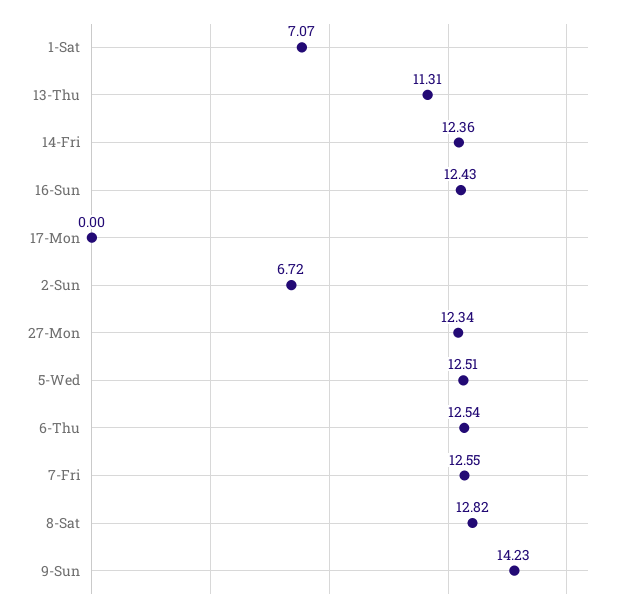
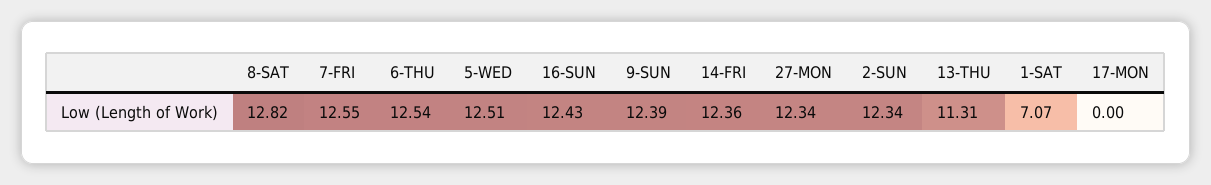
  {
    "1-Sat": 7.07,
    "13-Thu": 11.31,
    "14-Fri": 12.36,
    "16-Sun": 12.43,
    "17-Mon": 0,
-   "2-Sun": 6.72,
+   "2-Sun": 12.34,
    "27-Mon": 12.34,
    "5-Wed": 12.51,
    "6-Thu": 12.54,
    "7-Fri": 12.55,
    "8-Sat": 12.82,
-   "9-Sun": 14.23
+   "9-Sun": 12.39
  }

